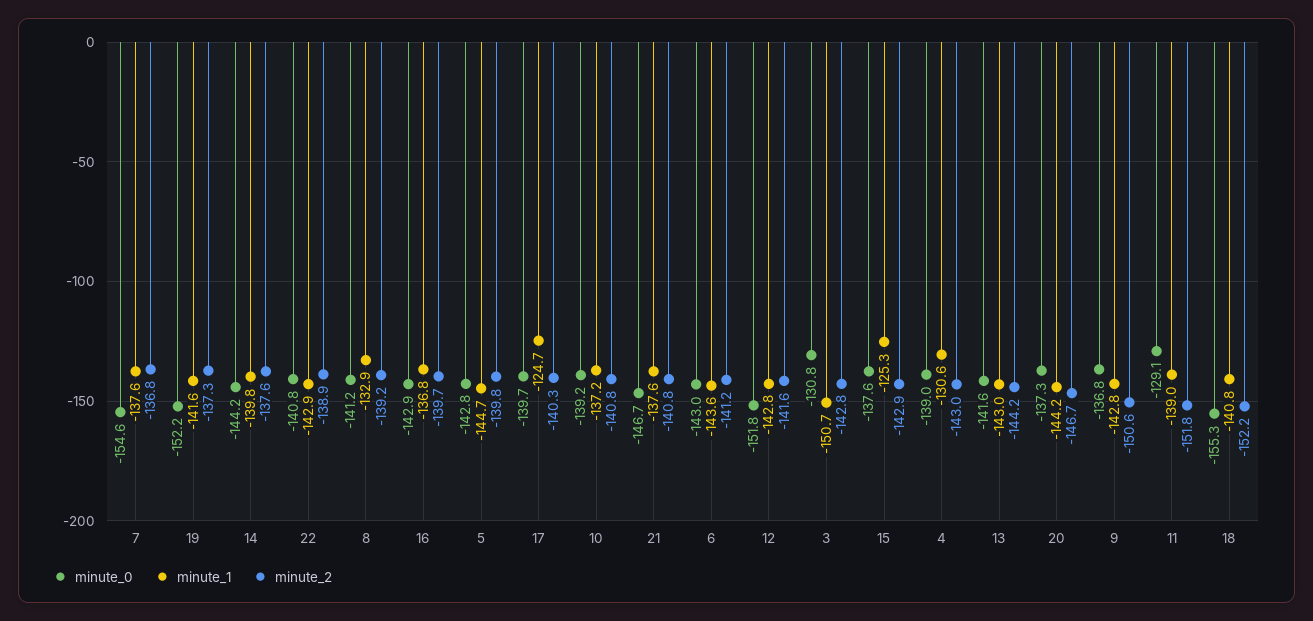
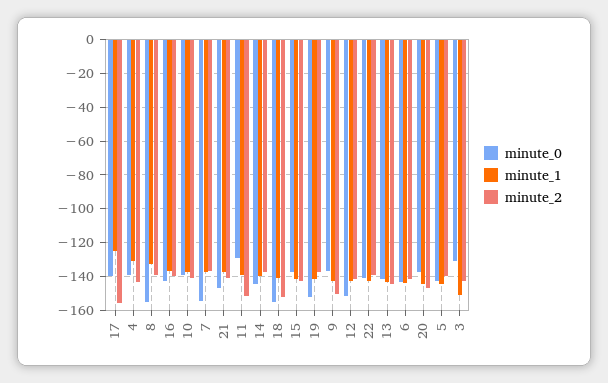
  {
    "minute_0": {
      "7": -154.6,
      "19": -152.2,
      "14": -144.2,
      "22": -140.8,
-     "8": -141.2,
+     "8": -155,
      "16": -142.9,
      "5": -142.8,
      "17": -139.7,
      "10": -139.2,
      "21": -146.7,
      "6": -143,
      "12": -151.8,
      "3": -130.8,
      "15": -137.6,
      "4": -139,
      "13": -141.6,
      "20": -137.3,
      "9": -136.8,
      "11": -129.1,
      "18": -155.3
    },
    "minute_1": {
      "7": -137.6,
      "19": -141.6,
      "14": -139.8,
      "22": -142.9,
      "8": -132.9,
      "16": -136.8,
      "5": -144.7,
      "17": -124.7,
      "10": -137.2,
      "21": -137.6,
      "6": -143.6,
      "12": -142.8,
      "3": -150.7,
-     "15": -125.3,
+     "15": -140,
      "4": -130.6,
      "13": -143,
      "20": -144.2,
      "9": -142.8,
      "11": -139,
      "18": -140.8
    },
    "minute_2": {
      "7": -136.8,
      "19": -137.3,
      "14": -137.6,
      "22": -138.9,
      "8": -139.2,
      "16": -139.7,
      "5": -139.8,
-     "17": -140.3,
+     "17": -155,
      "10": -140.8,
      "21": -140.8,
      "6": -141.2,
      "12": -141.6,
      "3": -142.8,
      "15": -142.9,
      "4": -143,
      "13": -144.2,
      "20": -146.7,
      "9": -150.6,
      "11": -151.8,
      "18": -152.2
    }
  }

